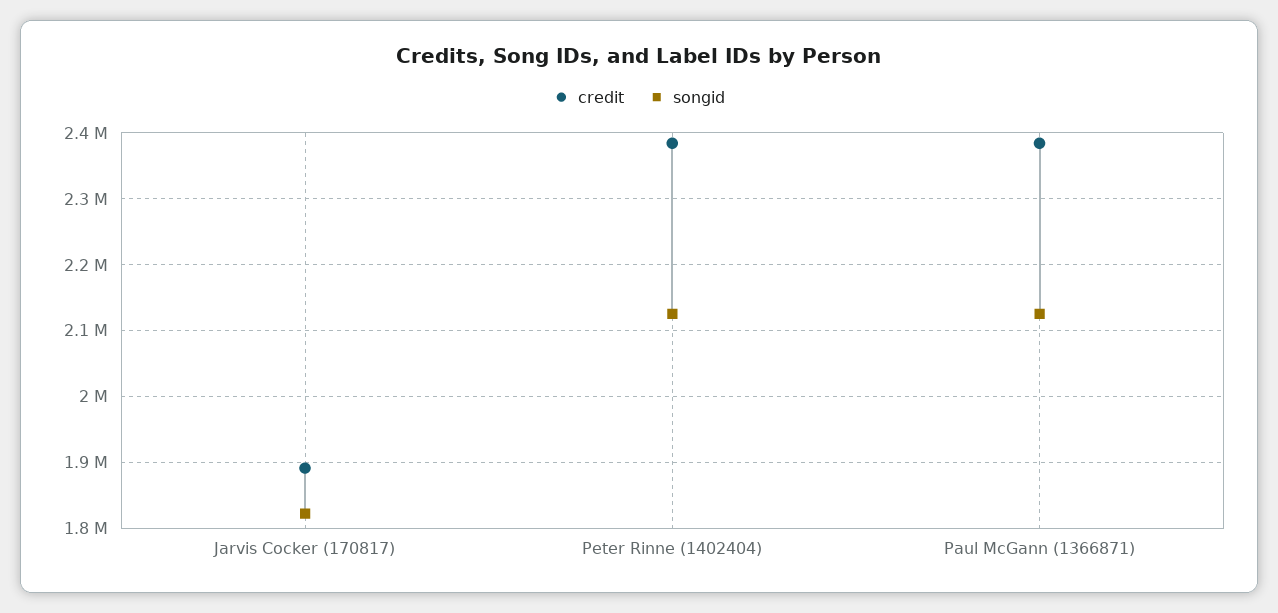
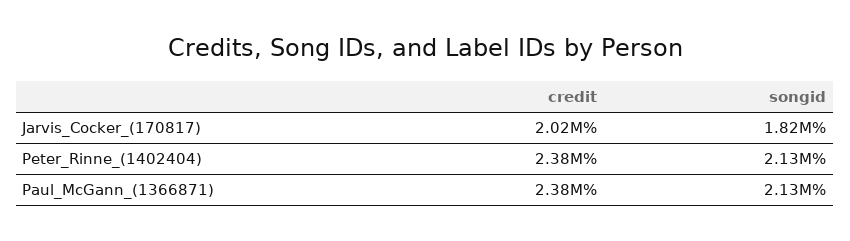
  {
    "credit": {
-     "Jarvis Cocker (170817)": 1890000,
+     "Jarvis Cocker (170817)": 2020000,
      "Peter Rinne (1402404)": 2380000,
      "Paul McGann (1366871)": 2380000
    },
    "songid": {
      "Jarvis Cocker (170817)": 1820000,
      "Peter Rinne (1402404)": 2130000,
      "Paul McGann (1366871)": 2130000
    }
  }

